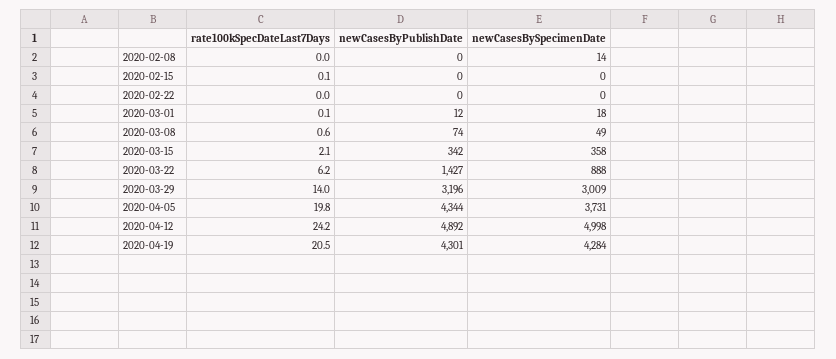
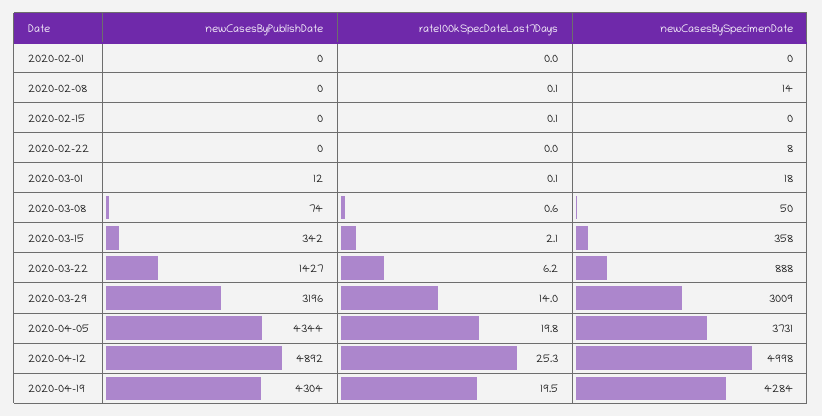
  {
    "rate100kSpecDateLast7Days": {
-     "2020-02-08": 0,
+     "2020-02-08": 0.1,
      "2020-02-15": 0.1,
      "2020-02-22": 0,
      "2020-03-01": 0.1,
      "2020-03-08": 0.6,
      "2020-03-15": 2.1,
      "2020-03-22": 6.2,
      "2020-03-29": 14,
      "2020-04-05": 19.8,
-     "2020-04-12": 24.2,
+     "2020-04-12": 25.3,
-     "2020-04-19": 20.5
+     "2020-04-19": 19.5,
+     "2020-02-01": 0
    },
    "newCasesByPublishDate": {
      "2020-02-08": 0,
      "2020-02-15": 0,
      "2020-02-22": 0,
      "2020-03-01": 12,
      "2020-03-08": 74,
      "2020-03-15": 342,
      "2020-03-22": 1427,
      "2020-03-29": 3196,
      "2020-04-05": 4344,
      "2020-04-12": 4892,
-     "2020-04-19": 4301
+     "2020-04-19": 4304,
+     "2020-02-01": 0
    },
    "newCasesBySpecimenDate": {
      "2020-02-08": 14,
      "2020-02-15": 0,
-     "2020-02-22": 0,
+     "2020-02-22": 8,
      "2020-03-01": 18,
-     "2020-03-08": 49,
+     "2020-03-08": 50,
      "2020-03-15": 358,
      "2020-03-22": 888,
      "2020-03-29": 3009,
      "2020-04-05": 3731,
      "2020-04-12": 4998,
-     "2020-04-19": 4284
+     "2020-04-19": 4284,
+     "2020-02-01": 0
    }
  }

